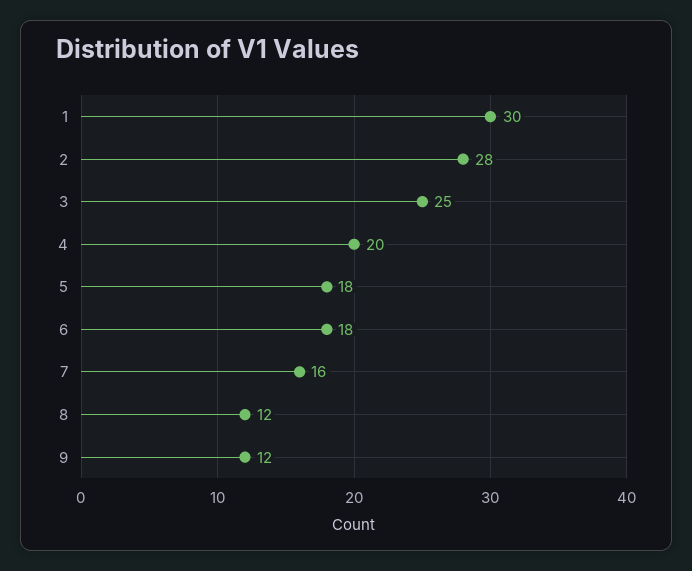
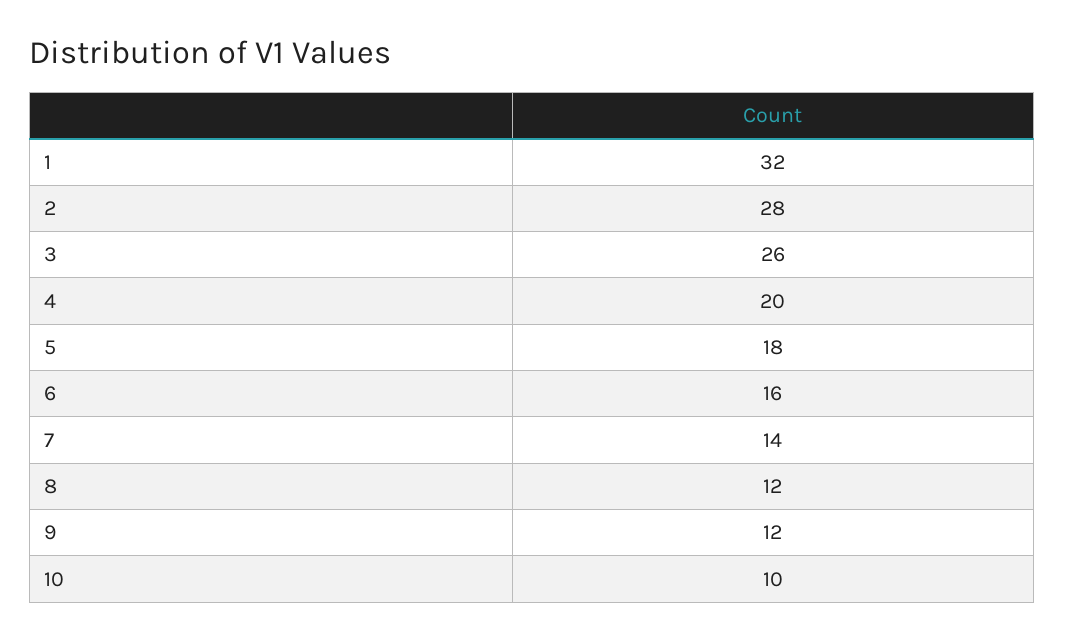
  {
-   "1": 30,
+   "1": 32,
    "2": 28,
-   "3": 25,
+   "3": 26,
    "4": 20,
    "5": 18,
-   "6": 18,
+   "6": 16,
-   "7": 16,
+   "7": 14,
    "8": 12,
-   "9": 12
+   "9": 12,
+   "10": 10
  }

